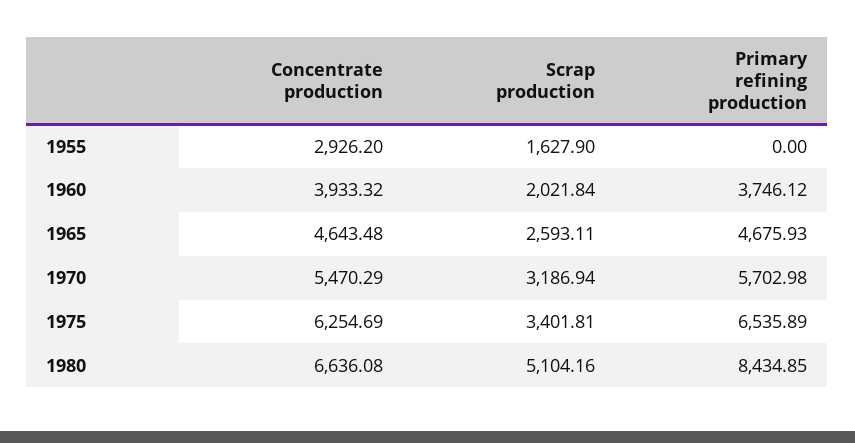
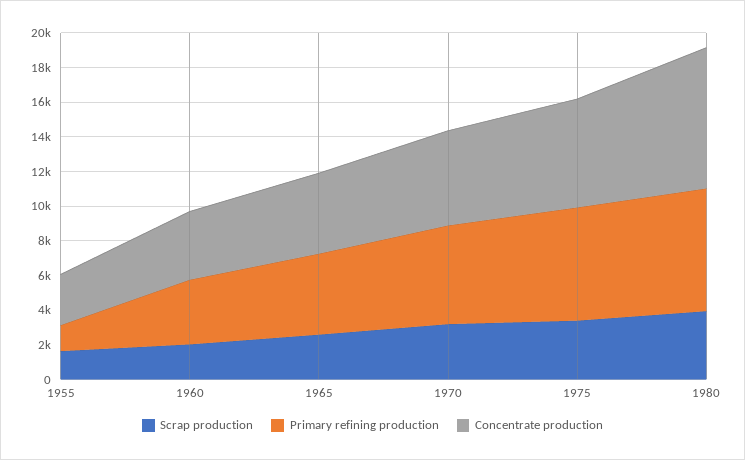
  {
    "Concentrate production": {
      "1955": 2926.2,
      "1960": 3933.32,
      "1965": 4643.48,
      "1970": 5470.29,
      "1975": 6254.69,
-     "1980": 6636.08
+     "1980": 8000
    },
    "Scrap production": {
      "1955": 1627.9,
      "1960": 2021.84,
      "1965": 2593.11,
      "1970": 3186.94,
      "1975": 3401.81,
-     "1980": 5104.16
+     "1980": 4000
    },
    "Primary refining production": {
-     "1955": 0,
+     "1955": 1500,
      "1960": 3746.12,
      "1965": 4675.93,
      "1970": 5702.98,
      "1975": 6535.89,
-     "1980": 8434.85
+     "1980": 7000
    }
  }

